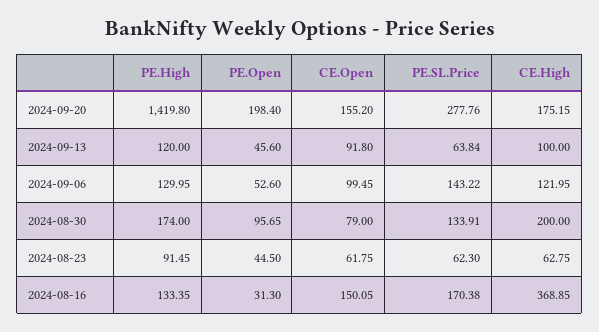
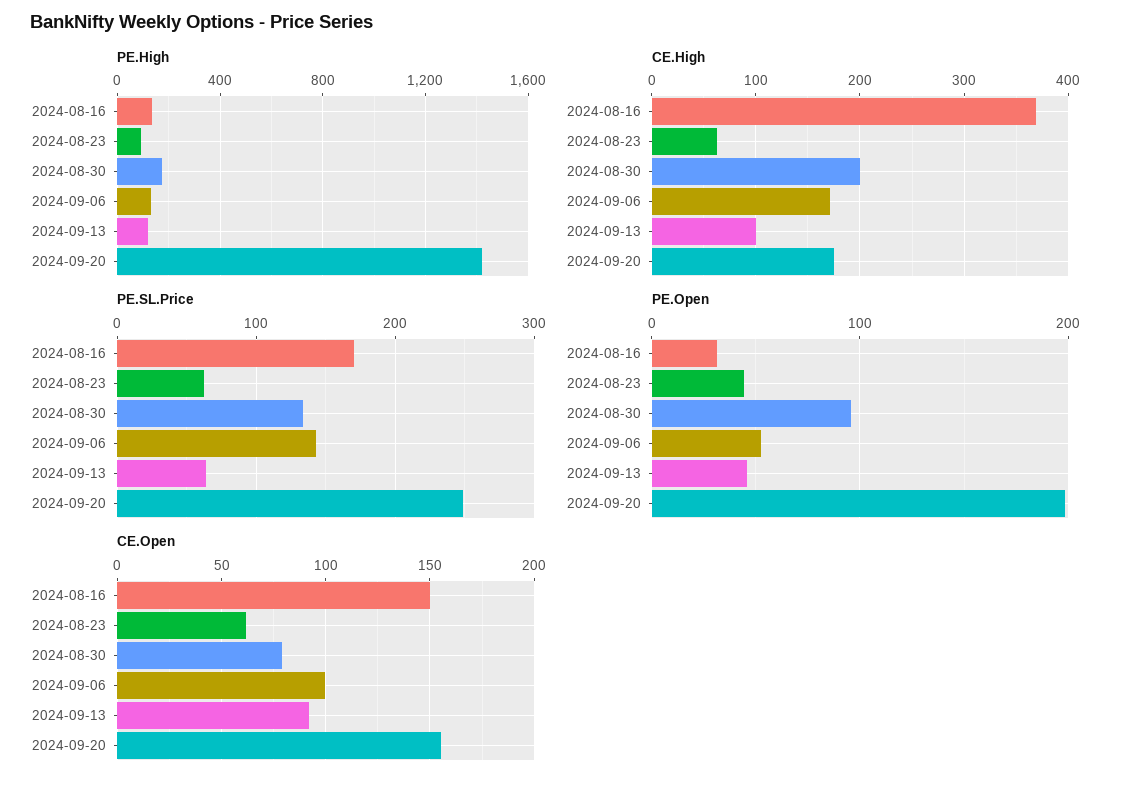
  {
    "PE.High": {
      "2024-09-20": 1419.8,
      "2024-09-13": 120,
      "2024-09-06": 129.95,
      "2024-08-30": 174,
      "2024-08-23": 91.45,
      "2024-08-16": 133.35
    },
    "PE.Open": {
      "2024-09-20": 198.4,
      "2024-09-13": 45.6,
      "2024-09-06": 52.6,
      "2024-08-30": 95.65,
      "2024-08-23": 44.5,
      "2024-08-16": 31.3
    },
    "CE.Open": {
      "2024-09-20": 155.2,
      "2024-09-13": 91.8,
      "2024-09-06": 99.45,
      "2024-08-30": 79,
      "2024-08-23": 61.75,
      "2024-08-16": 150.05
    },
    "PE.SL.Price": {
-     "2024-09-20": 277.76,
+     "2024-09-20": 250,
      "2024-09-13": 63.84,
      "2024-09-06": 143.22,
      "2024-08-30": 133.91,
      "2024-08-23": 62.3,
      "2024-08-16": 170.38
    },
    "CE.High": {
      "2024-09-20": 175.15,
      "2024-09-13": 100,
-     "2024-09-06": 121.95,
+     "2024-09-06": 170,
      "2024-08-30": 200,
      "2024-08-23": 62.75,
      "2024-08-16": 368.85
    }
  }

